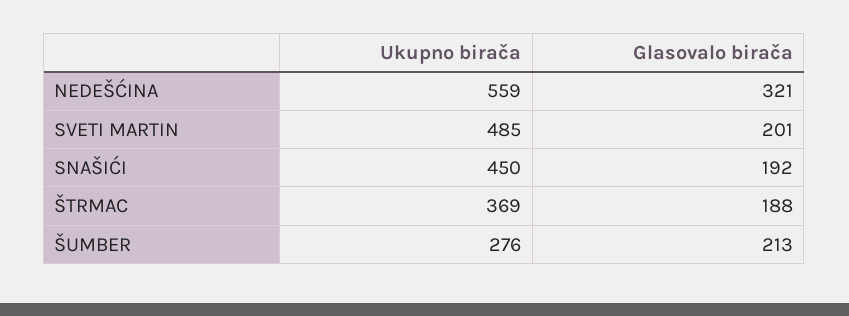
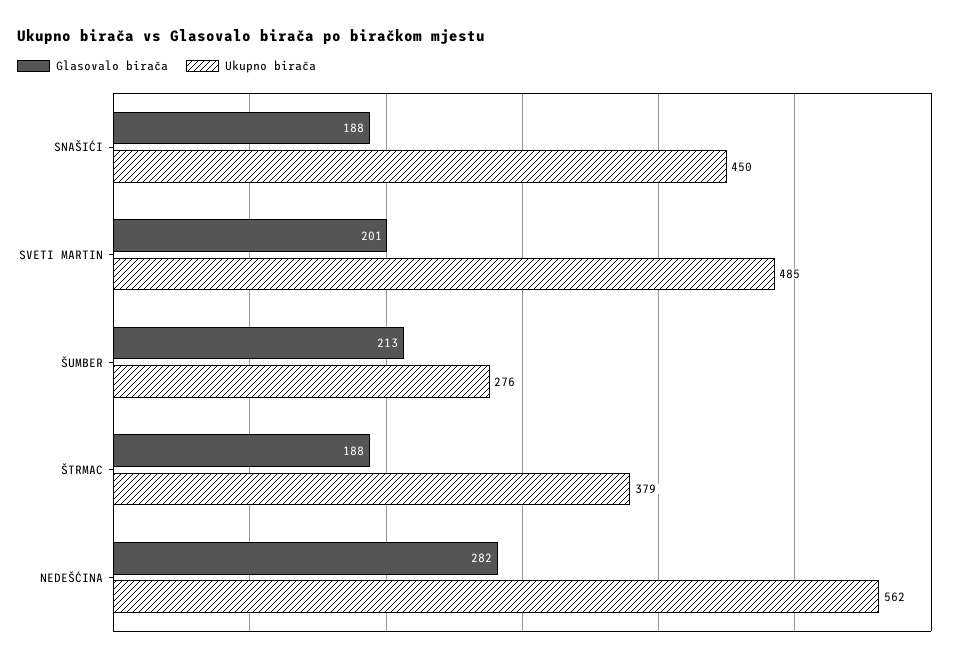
  {
    "Ukupno birača": {
-     "NEDEŠĆINA": 559,
+     "NEDEŠĆINA": 562,
      "SVETI MARTIN": 485,
      "SNAŠIĆI": 450,
-     "ŠTRMAC": 369,
+     "ŠTRMAC": 379,
      "ŠUMBER": 276
    },
    "Glasovalo birača": {
-     "NEDEŠĆINA": 321,
+     "NEDEŠĆINA": 282,
      "SVETI MARTIN": 201,
-     "SNAŠIĆI": 192,
+     "SNAŠIĆI": 188,
      "ŠTRMAC": 188,
      "ŠUMBER": 213
    }
  }

